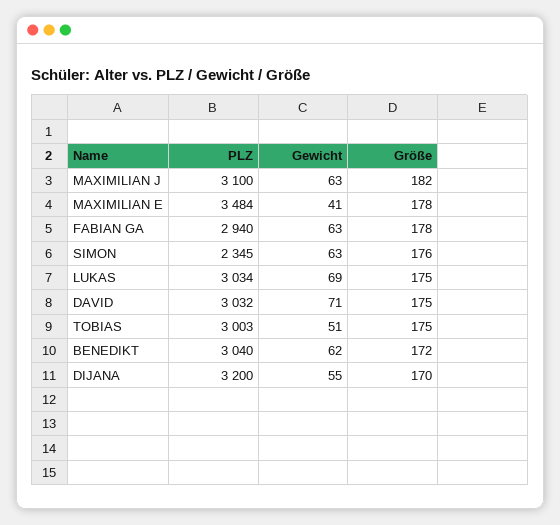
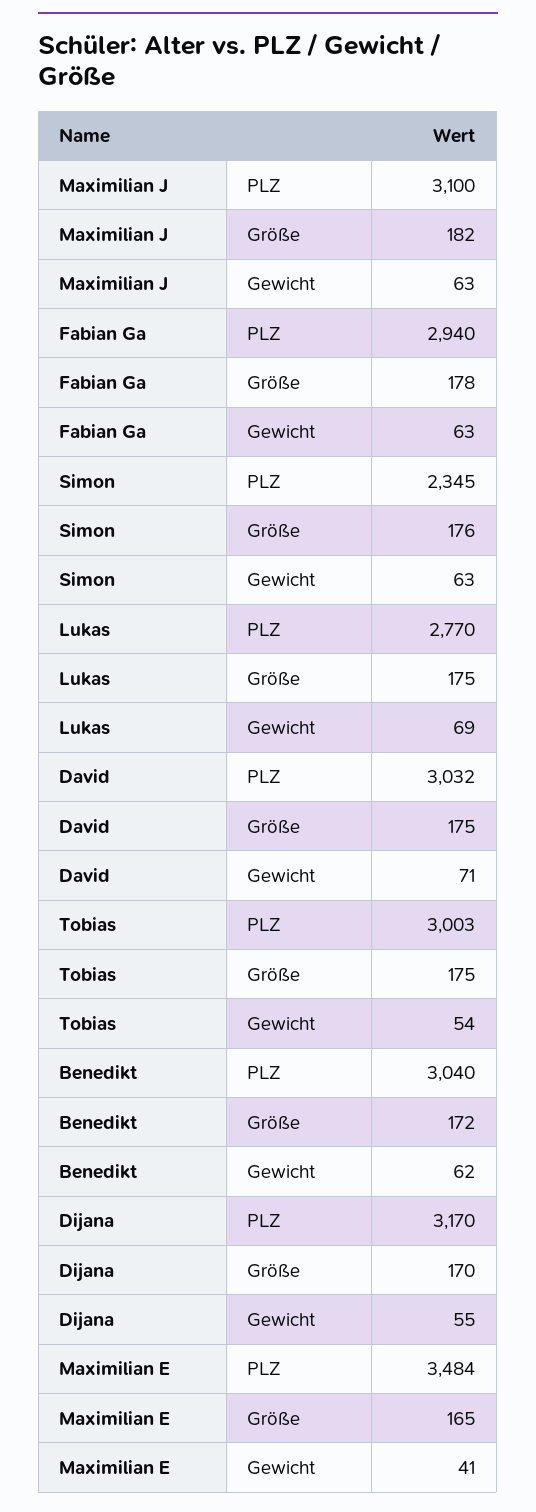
  {
    "PLZ": {
      "MAXIMILIAN J": 3100,
      "MAXIMILIAN E": 3484,
      "FABIAN GA": 2940,
      "SIMON": 2345,
-     "LUKAS": 3034,
+     "LUKAS": 2770,
      "DAVID": 3032,
      "TOBIAS": 3003,
      "BENEDIKT": 3040,
-     "DIJANA": 3200
+     "DIJANA": 3170
    },
    "Gewicht": {
      "MAXIMILIAN J": 63,
      "MAXIMILIAN E": 41,
      "FABIAN GA": 63,
      "SIMON": 63,
      "LUKAS": 69,
      "DAVID": 71,
-     "TOBIAS": 51,
+     "TOBIAS": 54,
      "BENEDIKT": 62,
      "DIJANA": 55
    },
    "Größe": {
      "MAXIMILIAN J": 182,
-     "MAXIMILIAN E": 178,
+     "MAXIMILIAN E": 165,
      "FABIAN GA": 178,
      "SIMON": 176,
      "LUKAS": 175,
      "DAVID": 175,
      "TOBIAS": 175,
      "BENEDIKT": 172,
      "DIJANA": 170
    }
  }

